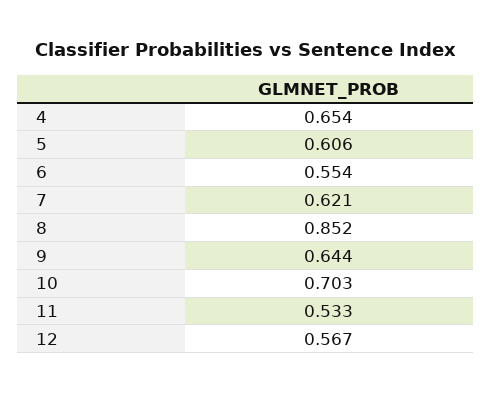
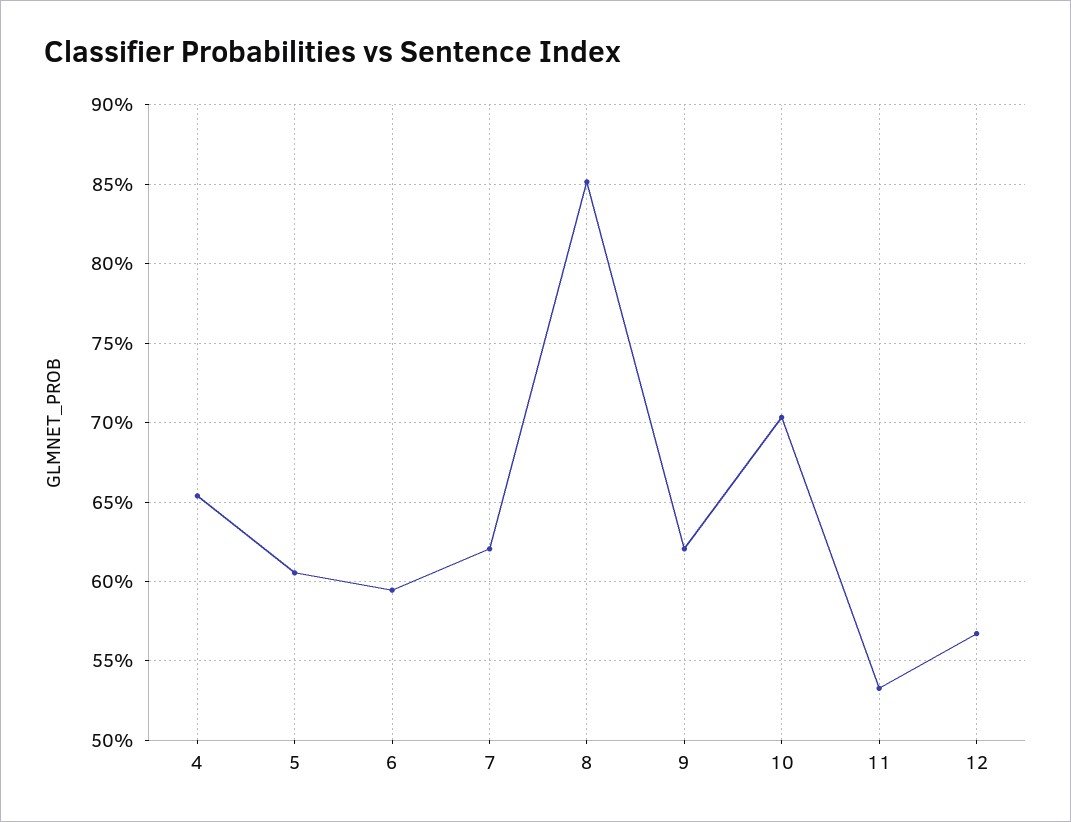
  {
    "4": 0.654,
    "5": 0.606,
-   "6": 0.554,
+   "6": 0.595,
    "7": 0.621,
    "8": 0.852,
-   "9": 0.644,
+   "9": 0.62,
    "10": 0.703,
    "11": 0.533,
    "12": 0.567
  }

